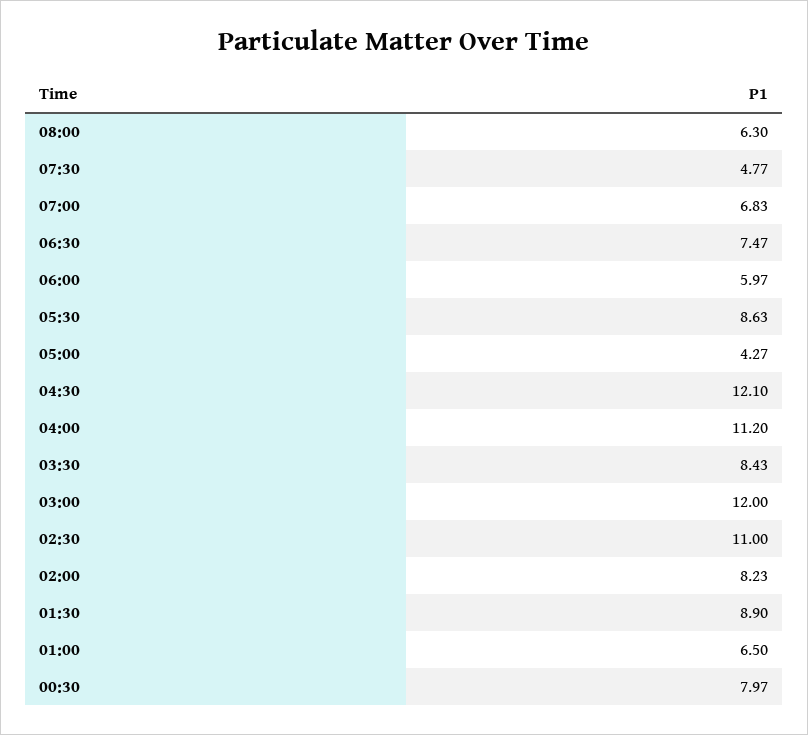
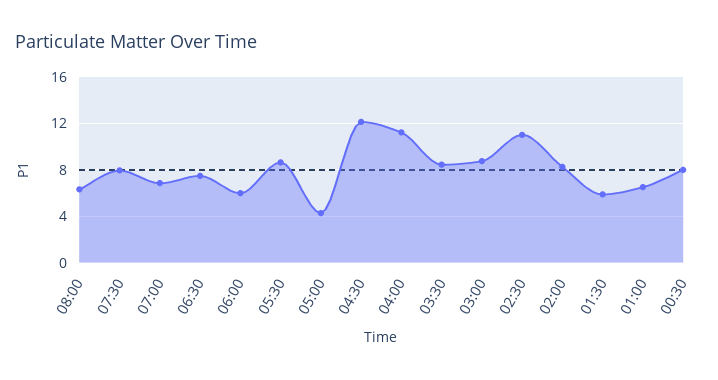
  {
    "08:00": 6.3,
-   "07:30": 4.77,
+   "07:30": 8,
    "07:00": 6.83,
    "06:30": 7.47,
    "06:00": 5.97,
    "05:30": 8.63,
    "05:00": 4.27,
    "04:30": 12.1,
    "04:00": 11.2,
    "03:30": 8.43,
-   "03:00": 12,
+   "03:00": 9,
    "02:30": 11,
    "02:00": 8.23,
-   "01:30": 8.9,
+   "01:30": 6,
    "01:00": 6.5,
    "00:30": 7.97
  }

